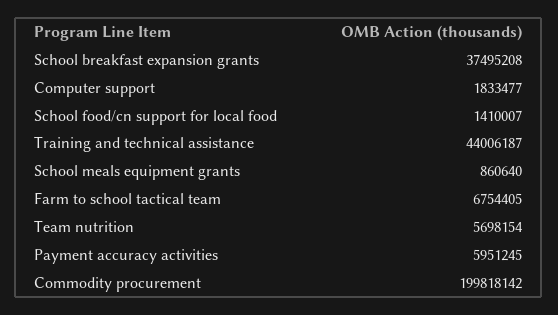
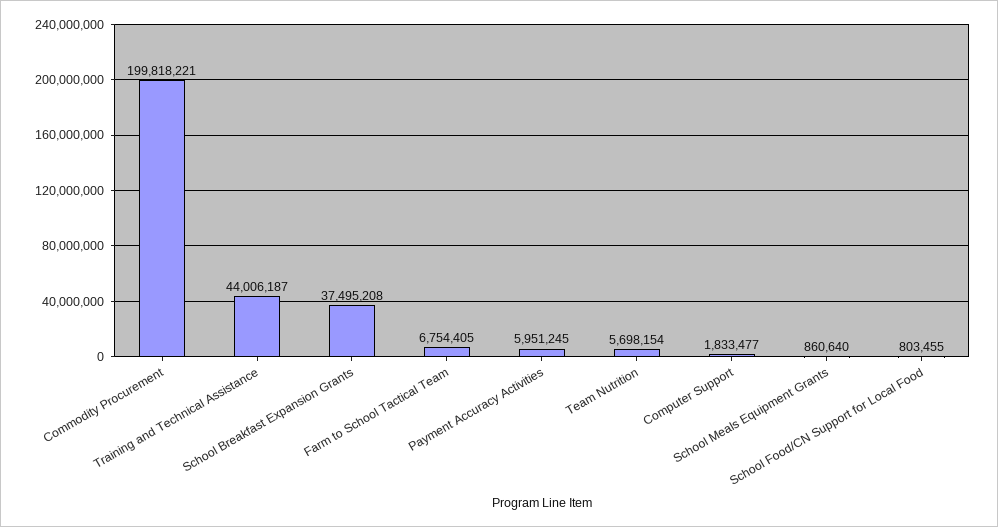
  {
    "School breakfast expansion grants": 37495208,
    "Computer support": 1833477,
-   "School food/cn support for local food": 1410007,
+   "School food/cn support for local food": 803455,
    "Training and technical assistance": 44006187,
    "School meals equipment grants": 860640,
    "Farm to school tactical team": 6754405,
    "Team nutrition": 5698154,
    "Payment accuracy activities": 5951245,
-   "Commodity procurement": 199818142
+   "Commodity procurement": 199818221
  }

